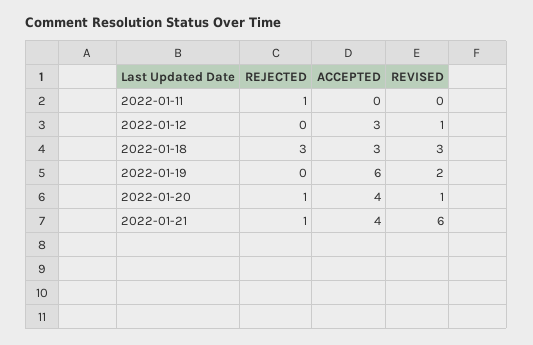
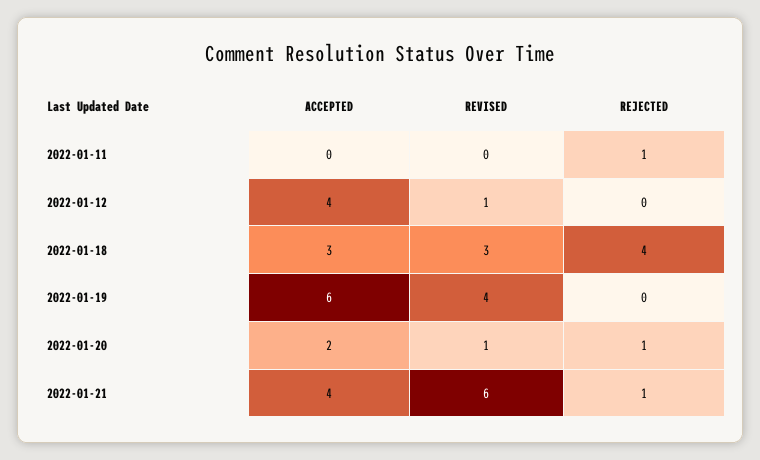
  {
    "REJECTED": {
      "2022-01-11": 1,
      "2022-01-12": 0,
-     "2022-01-18": 3,
+     "2022-01-18": 4,
      "2022-01-19": 0,
      "2022-01-20": 1,
      "2022-01-21": 1
    },
    "ACCEPTED": {
      "2022-01-11": 0,
-     "2022-01-12": 3,
+     "2022-01-12": 4,
      "2022-01-18": 3,
      "2022-01-19": 6,
-     "2022-01-20": 4,
+     "2022-01-20": 2,
      "2022-01-21": 4
    },
    "REVISED": {
      "2022-01-11": 0,
      "2022-01-12": 1,
      "2022-01-18": 3,
-     "2022-01-19": 2,
+     "2022-01-19": 4,
      "2022-01-20": 1,
      "2022-01-21": 6
    }
  }

